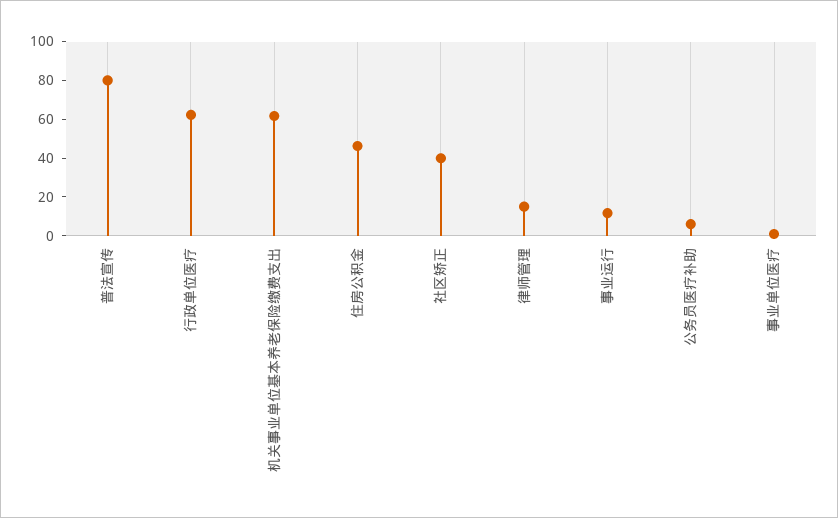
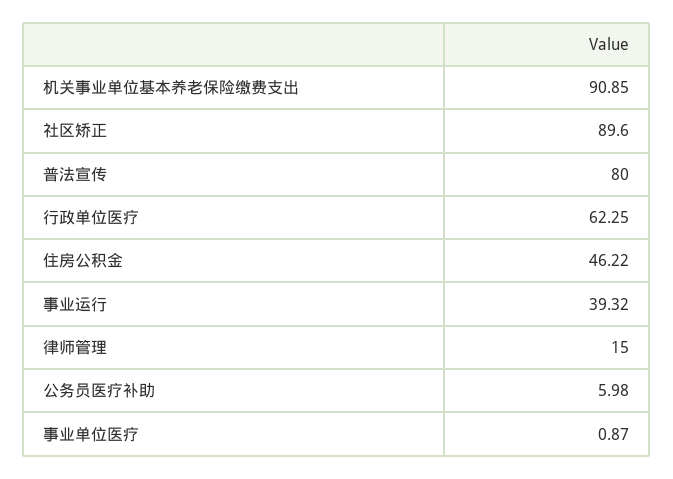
  {
    "普法宣传": 80,
    "行政单位医疗": 62.25,
-   "机关事业单位基本养老保险缴费支出": 60,
+   "机关事业单位基本养老保险缴费支出": 90.85,
    "住房公积金": 46.22,
-   "社区矫正": 40,
+   "社区矫正": 89.6,
    "律师管理": 15,
-   "事业运行": 10,
+   "事业运行": 39.32,
    "公务员医疗补助": 5.98,
    "事业单位医疗": 0.87
  }

